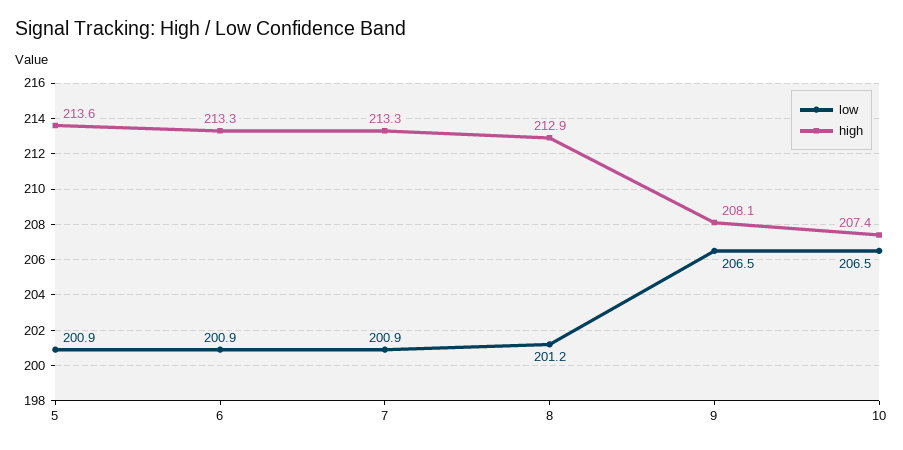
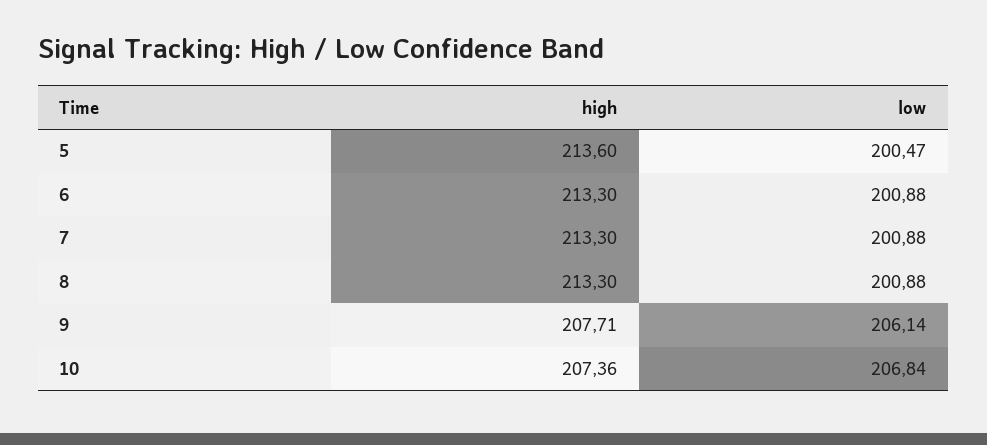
  {
    "low": {
-     "5": 200.9,
+     "5": 200.47,
      "6": 200.88,
      "7": 200.88,
-     "8": 201.2,
+     "8": 200.88,
-     "9": 206.5,
+     "9": 206.14,
-     "10": 206.5
+     "10": 206.84
    },
    "high": {
      "5": 213.6,
      "6": 213.3,
      "7": 213.3,
-     "8": 212.9,
+     "8": 213.3,
-     "9": 208.1,
+     "9": 207.71,
      "10": 207.36
    }
  }

